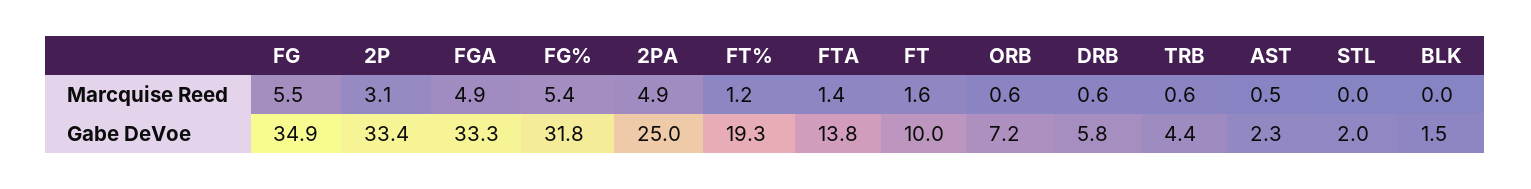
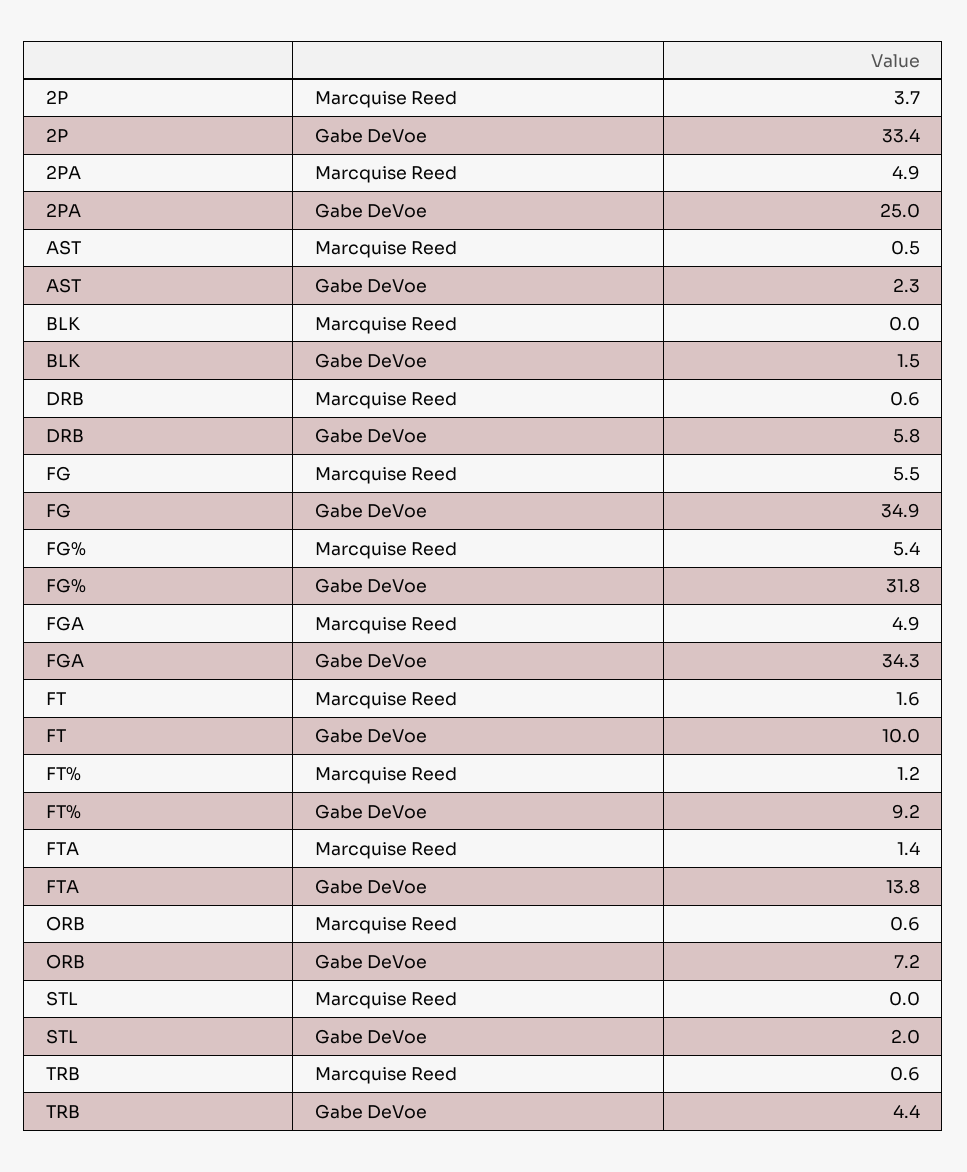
  {
    "FG": {
      "Marcquise Reed": 5.5,
      "Gabe DeVoe": 34.9
    },
    "2P": {
-     "Marcquise Reed": 3.1,
+     "Marcquise Reed": 3.7,
      "Gabe DeVoe": 33.4
    },
    "FGA": {
      "Marcquise Reed": 4.9,
-     "Gabe DeVoe": 33.3
+     "Gabe DeVoe": 34.3
    },
    "FG%": {
      "Marcquise Reed": 5.4,
      "Gabe DeVoe": 31.8
    },
    "2PA": {
      "Marcquise Reed": 4.9,
      "Gabe DeVoe": 25
    },
    "FT%": {
      "Marcquise Reed": 1.2,
-     "Gabe DeVoe": 19.3
+     "Gabe DeVoe": 9.2
    },
    "FTA": {
      "Marcquise Reed": 1.4,
      "Gabe DeVoe": 13.8
    },
    "FT": {
      "Marcquise Reed": 1.6,
      "Gabe DeVoe": 10
    },
    "ORB": {
      "Marcquise Reed": 0.6,
      "Gabe DeVoe": 7.2
    },
    "DRB": {
      "Marcquise Reed": 0.6,
      "Gabe DeVoe": 5.8
    },
    "TRB": {
      "Marcquise Reed": 0.6,
      "Gabe DeVoe": 4.4
    },
    "AST": {
      "Marcquise Reed": 0.5,
      "Gabe DeVoe": 2.3
    },
    "STL": {
      "Marcquise Reed": 0,
      "Gabe DeVoe": 2
    },
    "BLK": {
      "Marcquise Reed": 0,
      "Gabe DeVoe": 1.5
    }
  }

